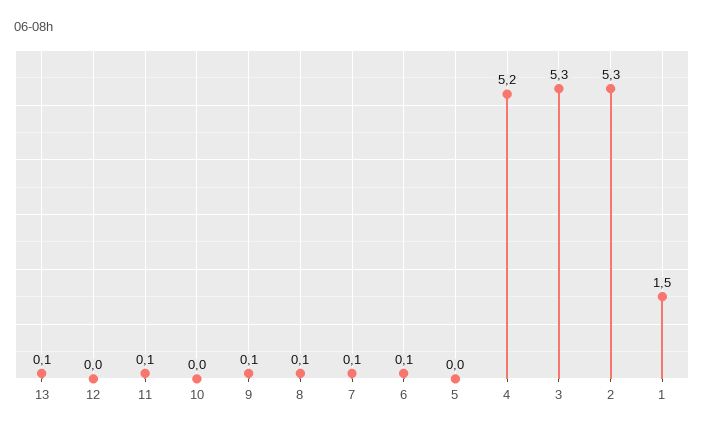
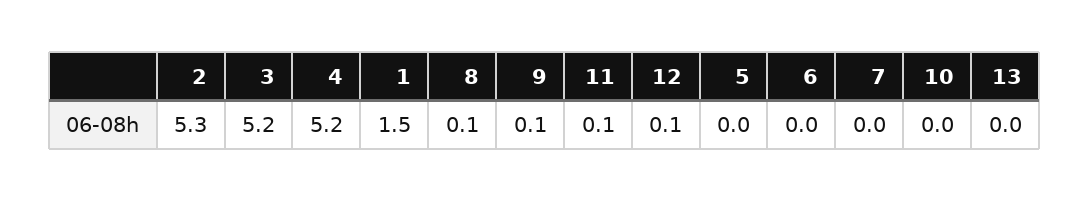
  {
-   "13": 0.1,
+   "13": 0,
-   "12": 0,
+   "12": 0.1,
    "11": 0.1,
    "10": 0,
    "9": 0.1,
    "8": 0.1,
-   "7": 0.1,
+   "7": 0,
-   "6": 0.1,
+   "6": 0,
    "5": 0,
    "4": 5.2,
-   "3": 5.3,
+   "3": 5.2,
    "2": 5.3,
    "1": 1.5
  }

